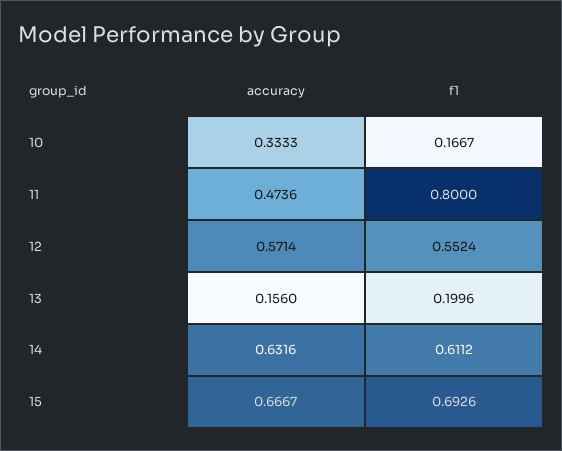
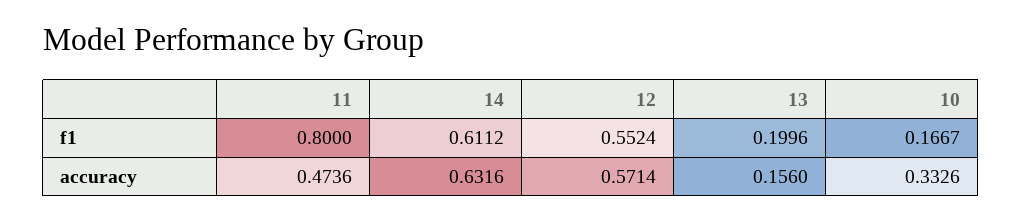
  {
    "accuracy": {
-     "10": 0.3333,
+     "10": 0.3326,
      "11": 0.4736,
      "12": 0.5714,
      "13": 0.156,
-     "14": 0.6316,
+     "14": 0.6316
-     "15": 0.6667
    },
    "f1": {
      "10": 0.1667,
      "11": 0.8,
      "12": 0.5524,
      "13": 0.1996,
-     "14": 0.6112,
+     "14": 0.6112
-     "15": 0.6926
    }
  }

